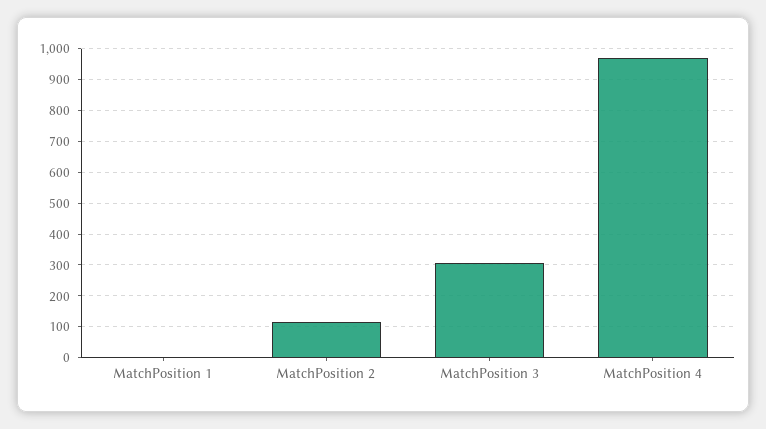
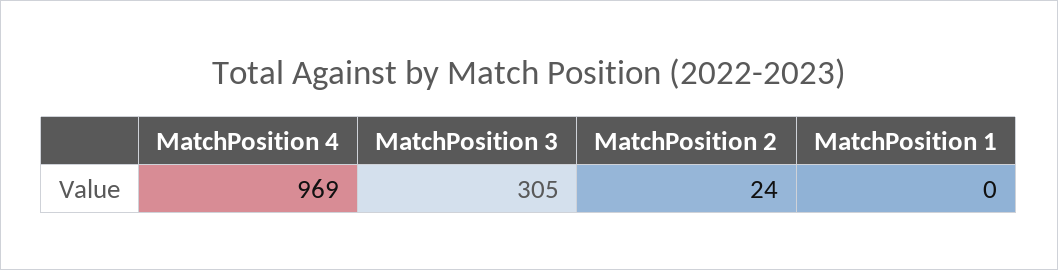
  {
    "MatchPosition 1": 0,
-   "MatchPosition 2": 120,
+   "MatchPosition 2": 24,
    "MatchPosition 3": 305,
    "MatchPosition 4": 969
  }

